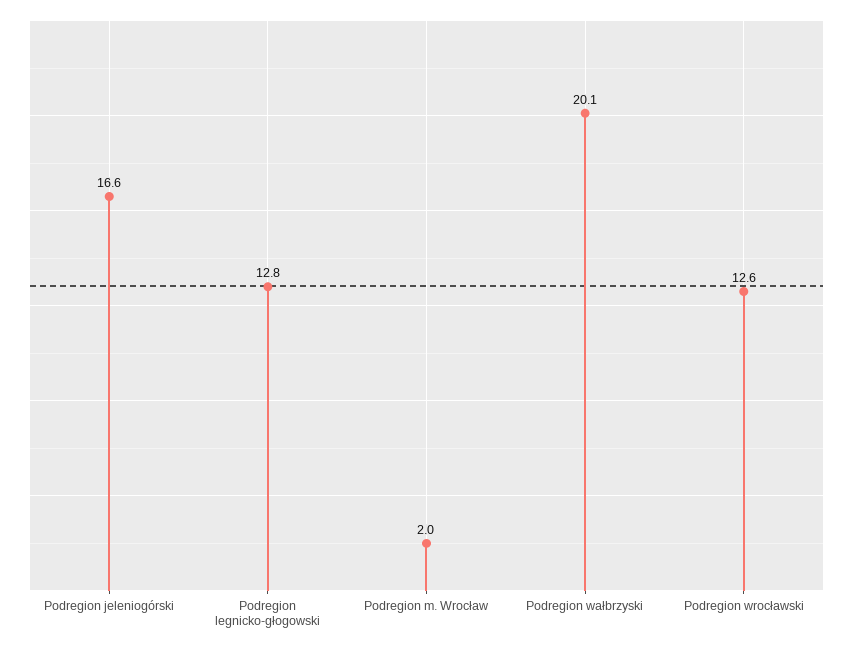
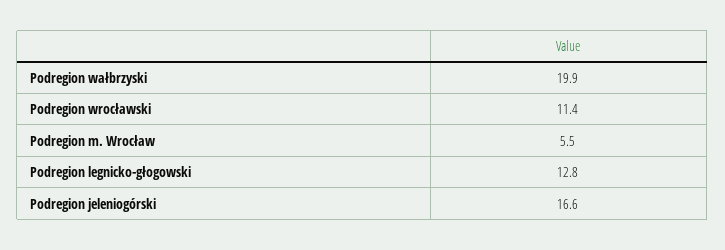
  {
    "Podregion jeleniogórski": 16.6,
    "Podregion legnicko-głogowski": 12.8,
-   "Podregion m. Wrocław": 2,
+   "Podregion m. Wrocław": 5.5,
-   "Podregion wałbrzyski": 20.1,
+   "Podregion wałbrzyski": 19.9,
-   "Podregion wrocławski": 12.6
+   "Podregion wrocławski": 11.4
  }

